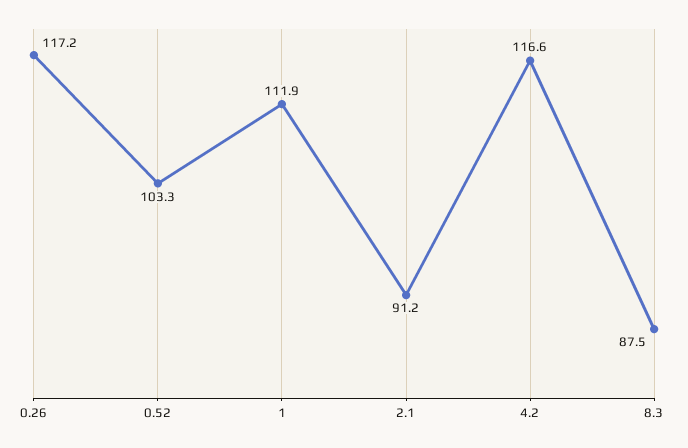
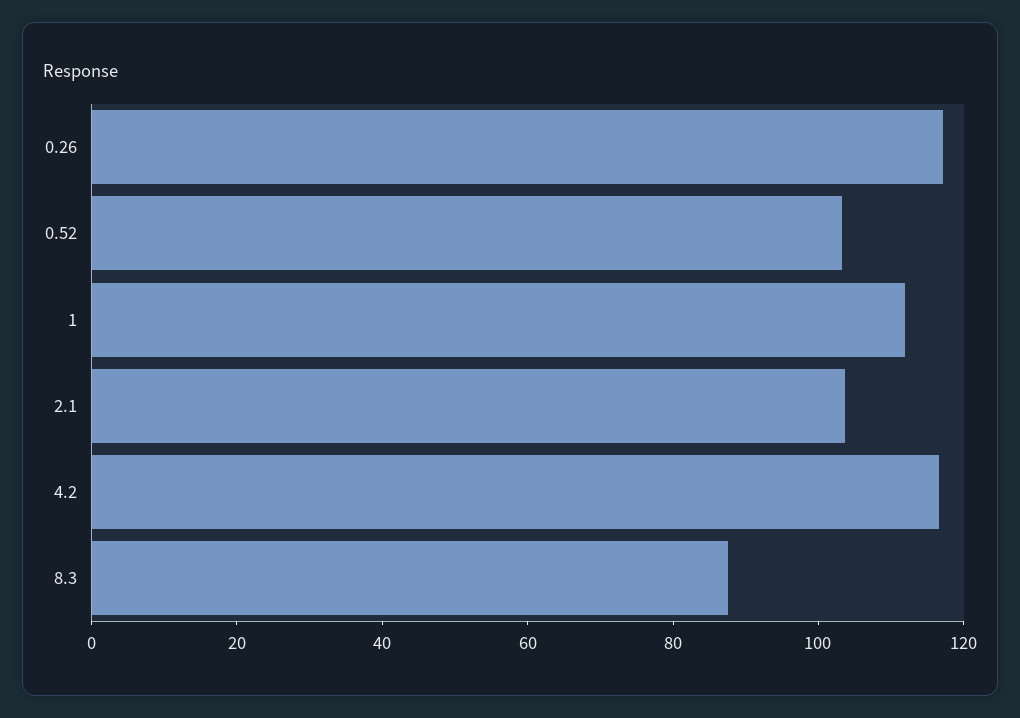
  {
    "0.26": 117.2,
    "0.52": 103.3,
    "1": 111.9,
-   "2.1": 91.2,
+   "2.1": 105,
    "4.2": 116.6,
    "8.3": 87.5
  }

